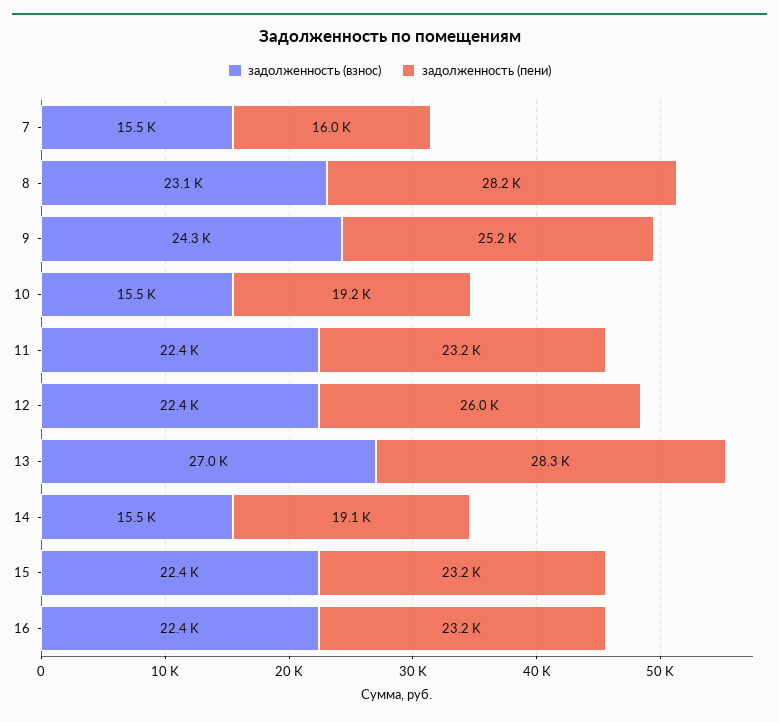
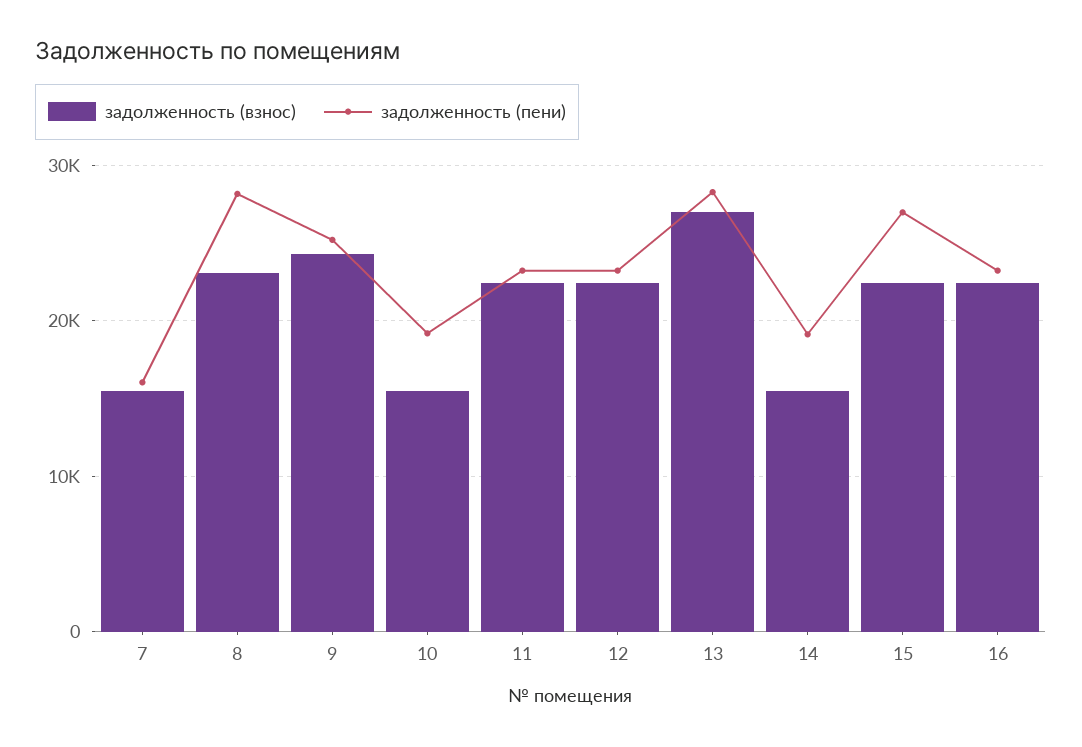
  {
    "задолженность (взнос)": {
      "7": 15500,
      "8": 23100,
      "9": 24300,
      "10": 15500,
      "11": 22400,
      "12": 22400,
      "13": 27000,
      "14": 15500,
      "15": 22400,
      "16": 22400
    },
    "задолженность (пени)": {
      "7": 16000,
      "8": 28200,
      "9": 25200,
      "10": 19200,
      "11": 23200,
-     "12": 26000,
+     "12": 23000,
      "13": 28300,
      "14": 19100,
-     "15": 23200,
+     "15": 27000,
      "16": 23200
    }
  }

